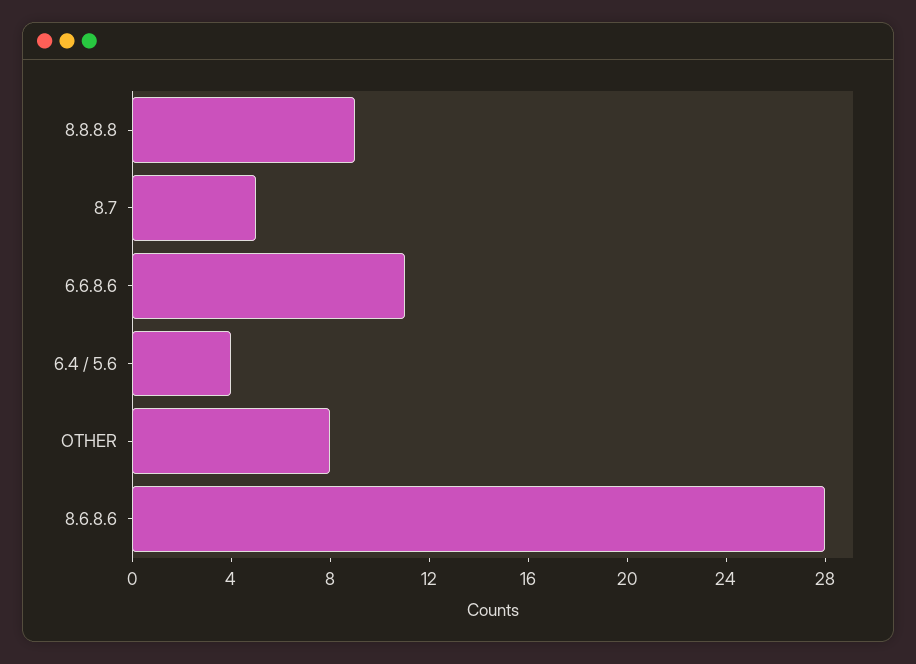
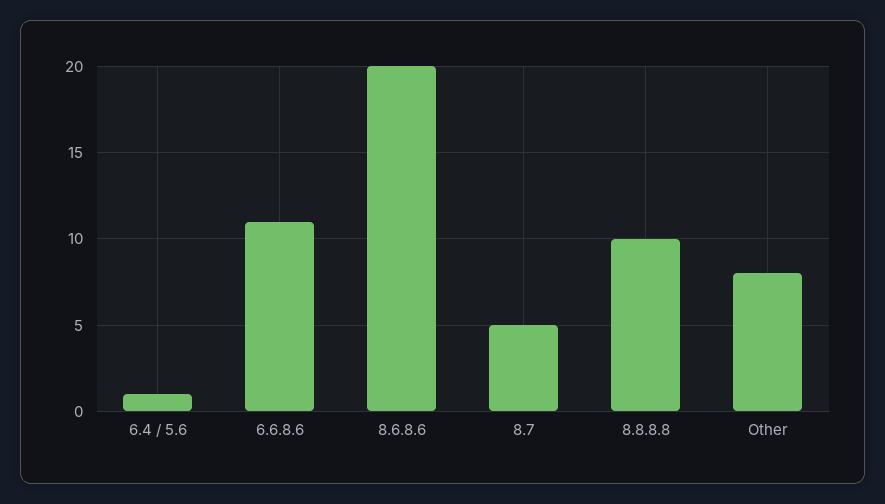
  {
-   "8.8.8.8": 9,
+   "8.8.8.8": 10,
    "8.7": 5,
    "6.6.8.6": 11,
-   "6.4 / 5.6": 4,
+   "6.4 / 5.6": 1,
    "OTHER": 8,
-   "8.6.8.6": 28
+   "8.6.8.6": 20
  }

